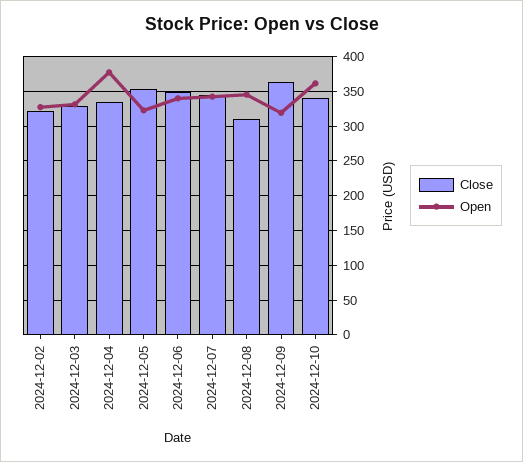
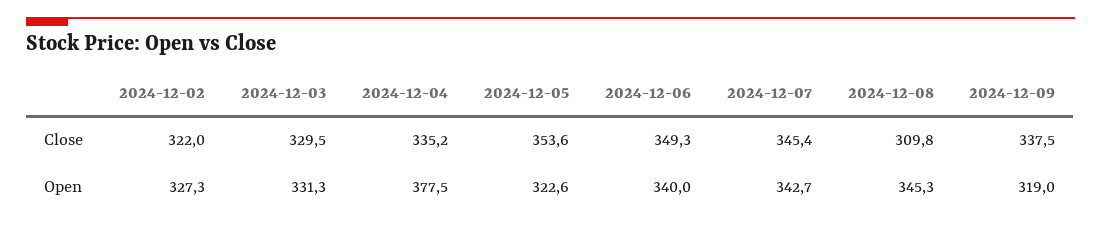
  {
    "Close": {
      "2024-12-02": 322,
      "2024-12-03": 329.5,
      "2024-12-04": 335.2,
      "2024-12-05": 353.6,
      "2024-12-06": 349.3,
      "2024-12-07": 345.4,
      "2024-12-08": 309.8,
-     "2024-12-09": 360,
+     "2024-12-09": 337.5
-     "2024-12-10": 340
    },
    "Open": {
      "2024-12-02": 327.3,
      "2024-12-03": 331.3,
      "2024-12-04": 377.5,
      "2024-12-05": 322.6,
      "2024-12-06": 340,
      "2024-12-07": 342.7,
      "2024-12-08": 345.3,
-     "2024-12-09": 319,
+     "2024-12-09": 319
-     "2024-12-10": 360
    }
  }

